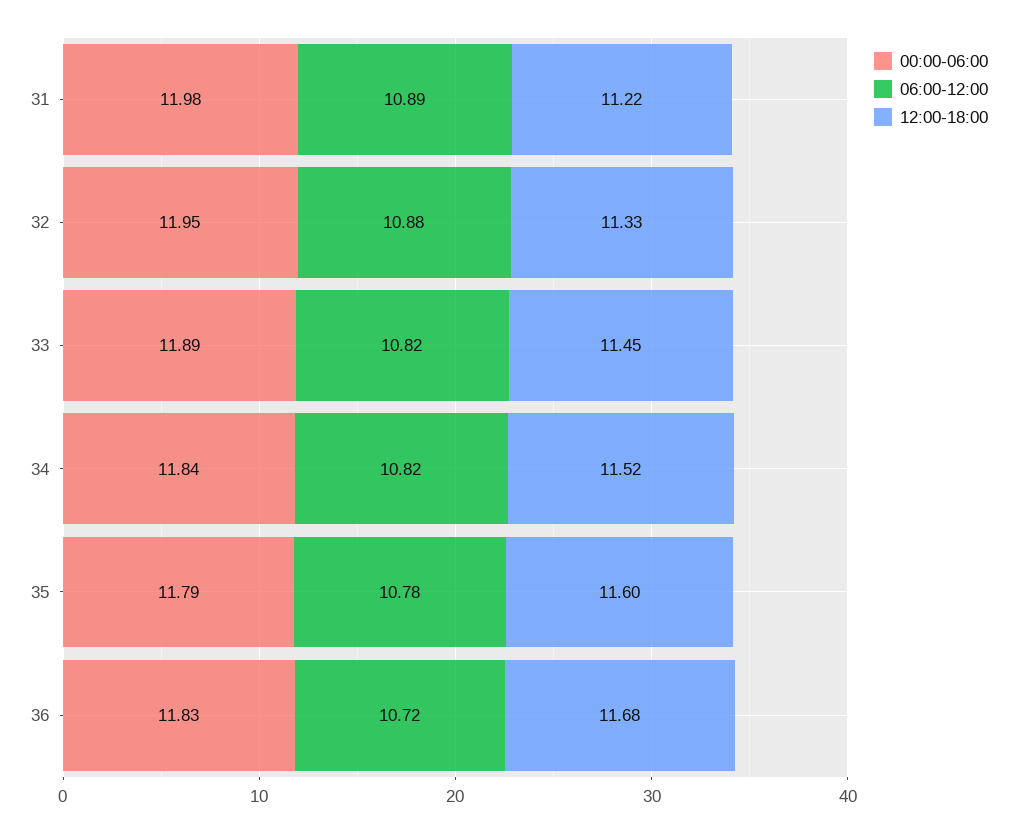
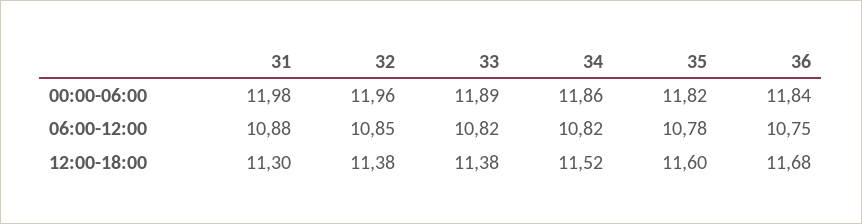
  {
    "00:00-06:00": {
      "31": 11.98,
-     "32": 11.95,
+     "32": 11.96,
      "33": 11.89,
-     "34": 11.84,
+     "34": 11.86,
-     "35": 11.79,
+     "35": 11.82,
-     "36": 11.83
+     "36": 11.84
    },
    "06:00-12:00": {
-     "31": 10.89,
+     "31": 10.88,
-     "32": 10.88,
+     "32": 10.85,
      "33": 10.82,
      "34": 10.82,
      "35": 10.78,
-     "36": 10.72
+     "36": 10.75
    },
    "12:00-18:00": {
-     "31": 11.22,
+     "31": 11.3,
-     "32": 11.33,
+     "32": 11.38,
-     "33": 11.45,
+     "33": 11.38,
      "34": 11.52,
      "35": 11.6,
      "36": 11.68
    }
  }

